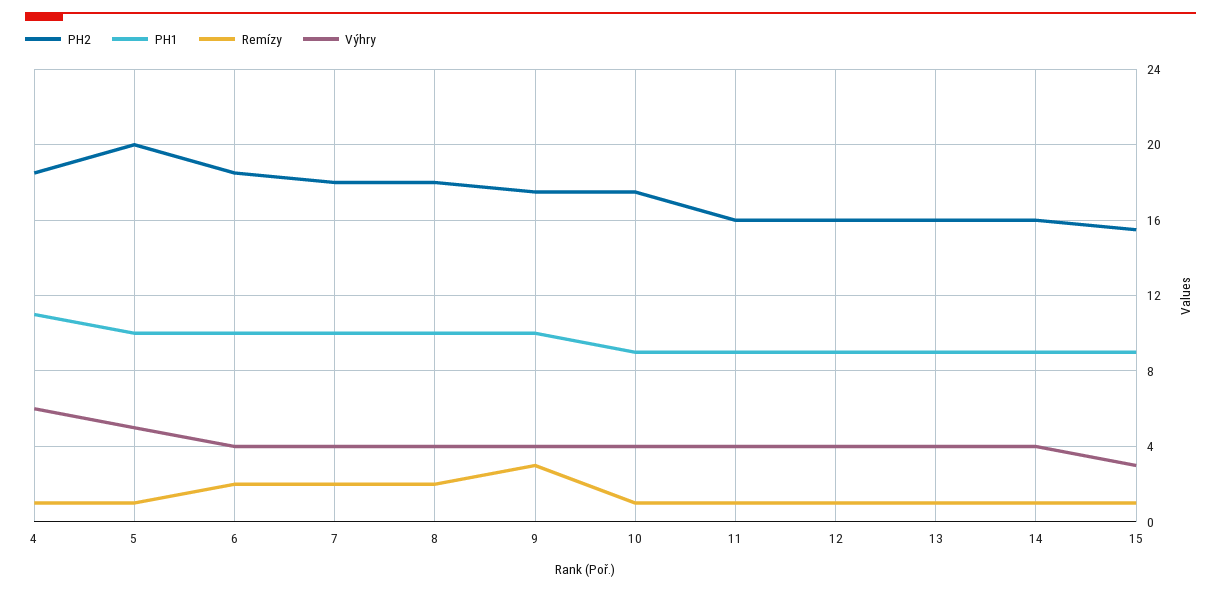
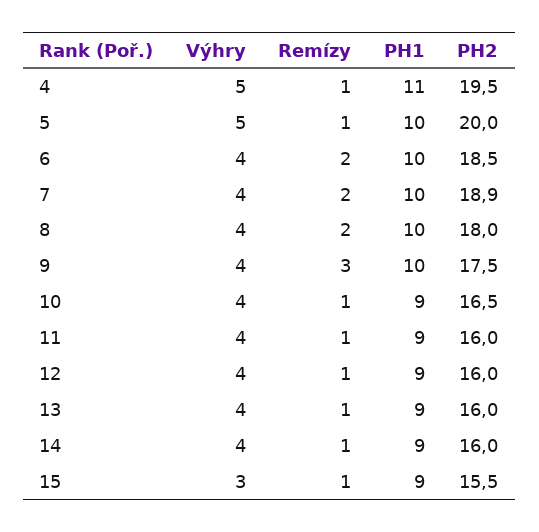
  {
    "PH2": {
-     "4": 18.5,
+     "4": 19.5,
      "5": 20,
      "6": 18.5,
-     "7": 18,
+     "7": 18.9,
      "8": 18,
      "9": 17.5,
-     "10": 17.5,
+     "10": 16.5,
      "11": 16,
      "12": 16,
      "13": 16,
      "14": 16,
      "15": 15.5
    },
    "PH1": {
      "4": 11,
      "5": 10,
      "6": 10,
      "7": 10,
      "8": 10,
      "9": 10,
      "10": 9,
      "11": 9,
      "12": 9,
      "13": 9,
      "14": 9,
      "15": 9
    },
    "Remízy": {
      "4": 1,
      "5": 1,
      "6": 2,
      "7": 2,
      "8": 2,
      "9": 3,
      "10": 1,
      "11": 1,
      "12": 1,
      "13": 1,
      "14": 1,
      "15": 1
    },
    "Výhry": {
-     "4": 6,
+     "4": 5,
      "5": 5,
      "6": 4,
      "7": 4,
      "8": 4,
      "9": 4,
      "10": 4,
      "11": 4,
      "12": 4,
      "13": 4,
      "14": 4,
      "15": 3
    }
  }

